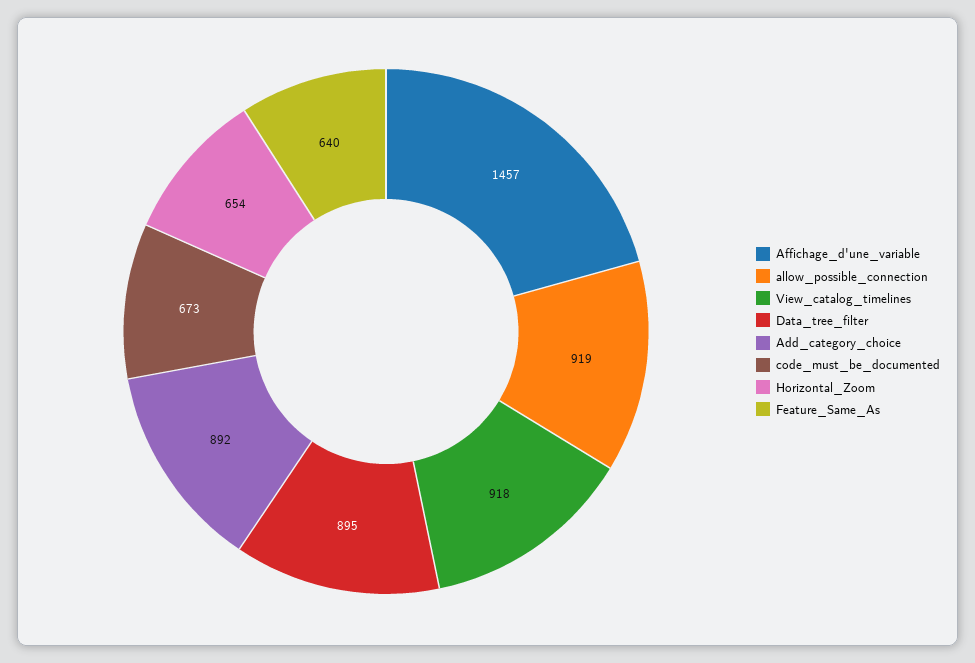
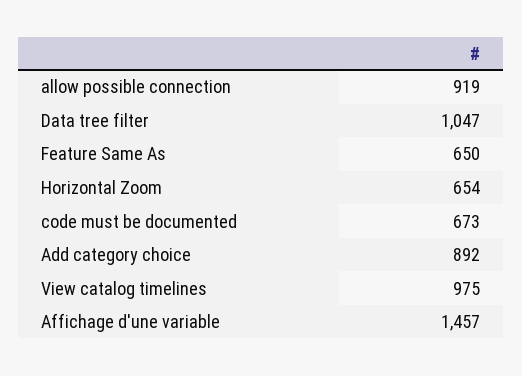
  {
    "Affichage_d'une_variable": 1457,
    "allow_possible_connection": 919,
-   "View_catalog_timelines": 918,
+   "View_catalog_timelines": 975,
-   "Data_tree_filter": 895,
+   "Data_tree_filter": 1047,
    "Add_category_choice": 892,
    "code_must_be_documented": 673,
    "Horizontal_Zoom": 654,
-   "Feature_Same_As": 640
+   "Feature_Same_As": 650
  }

